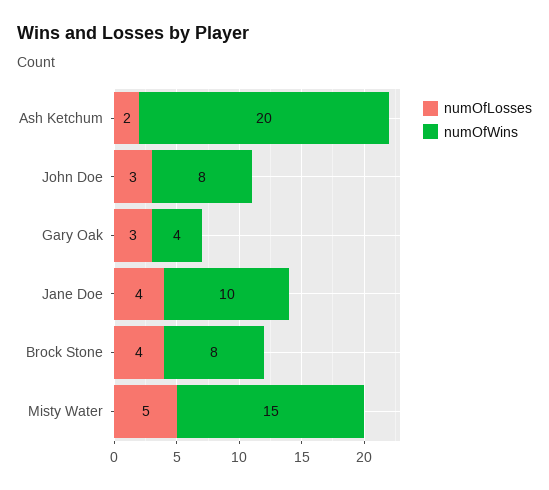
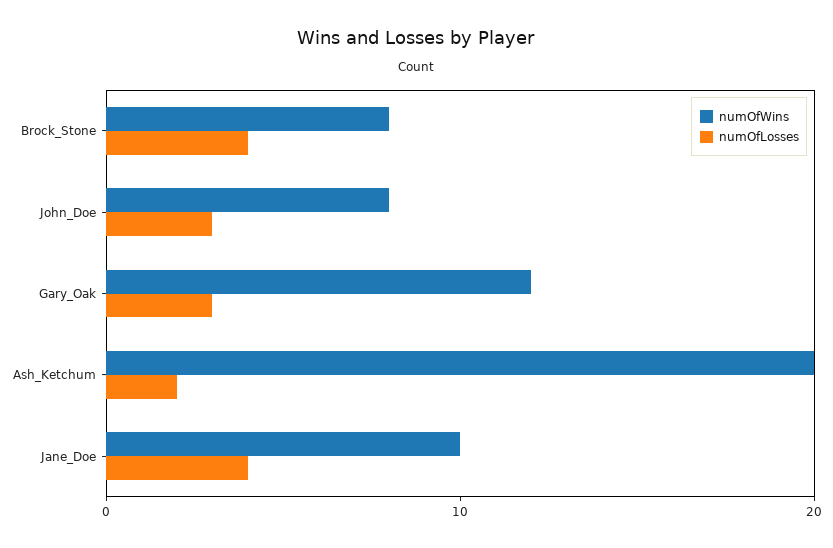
  {
    "numOfLosses": {
      "Ash Ketchum": 2,
      "John Doe": 3,
      "Gary Oak": 3,
      "Jane Doe": 4,
-     "Brock Stone": 4,
+     "Brock Stone": 4
-     "Misty Water": 5
    },
    "numOfWins": {
      "Ash Ketchum": 20,
      "John Doe": 8,
-     "Gary Oak": 4,
+     "Gary Oak": 12,
      "Jane Doe": 10,
-     "Brock Stone": 8,
+     "Brock Stone": 8
-     "Misty Water": 15
    }
  }

